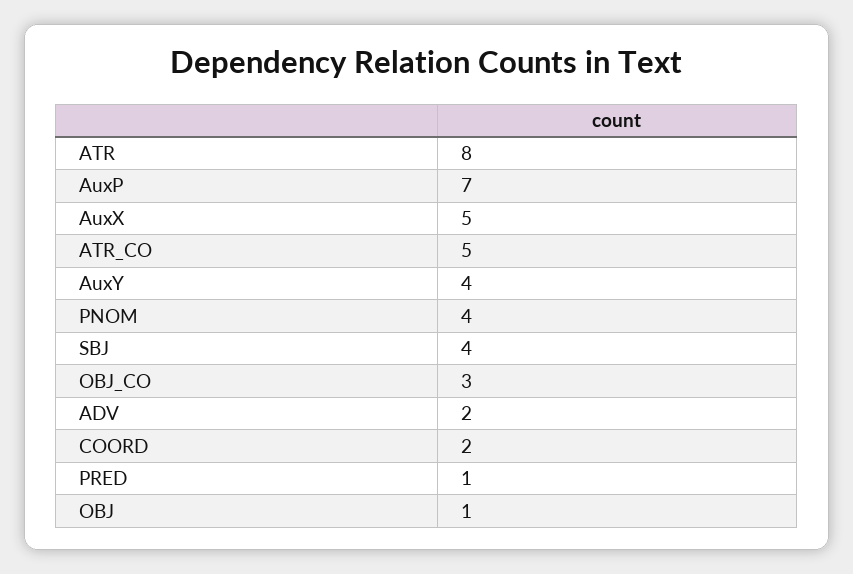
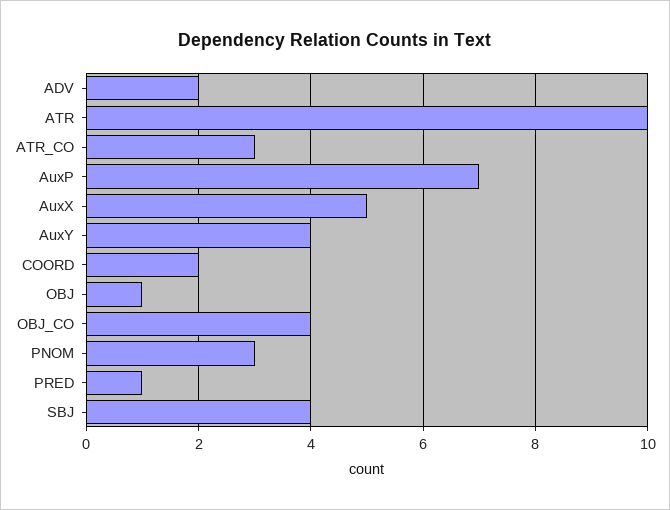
  {
-   "ATR": 8,
+   "ATR": 10,
    "AuxP": 7,
    "AuxX": 5,
-   "ATR_CO": 5,
+   "ATR_CO": 3,
    "AuxY": 4,
-   "PNOM": 4,
+   "PNOM": 3,
    "SBJ": 4,
-   "OBJ_CO": 3,
+   "OBJ_CO": 4,
    "ADV": 2,
    "COORD": 2,
    "PRED": 1,
    "OBJ": 1
  }

